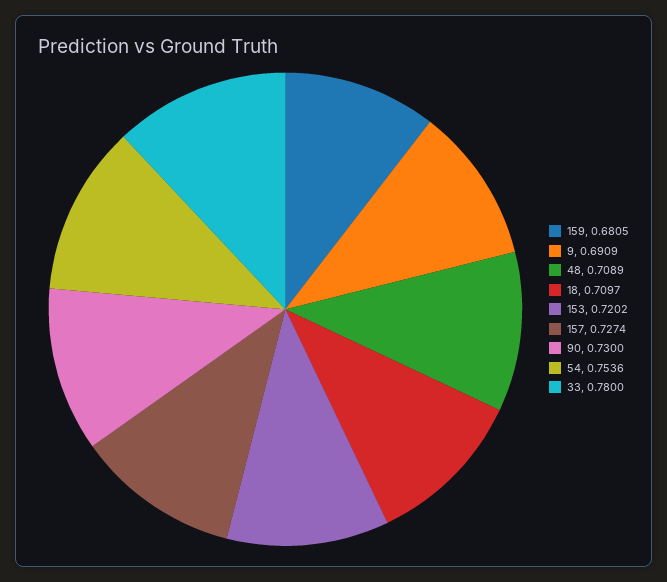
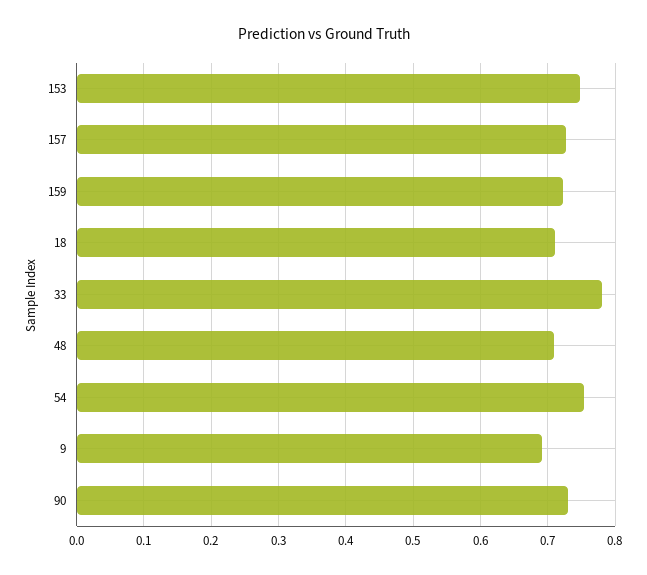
  {
-   "159": 0.6805,
+   "159": 0.72,
    "9": 0.6909,
    "48": 0.7089,
    "18": 0.7097,
-   "153": 0.7202,
+   "153": 0.75,
    "157": 0.7274,
    "90": 0.73,
    "54": 0.7536,
    "33": 0.78
  }

